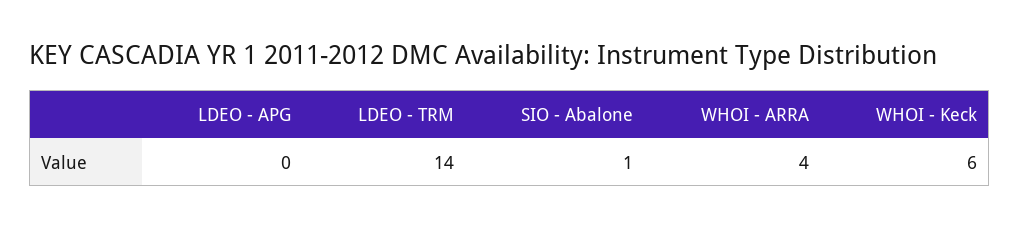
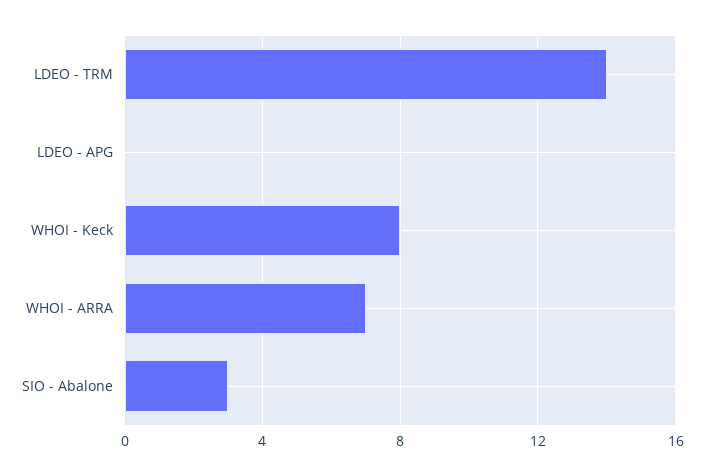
  {
    "LDEO - APG": 0,
    "LDEO - TRM": 14,
-   "SIO - Abalone": 1,
+   "SIO - Abalone": 3,
-   "WHOI - ARRA": 4,
+   "WHOI - ARRA": 7,
-   "WHOI - Keck": 6
+   "WHOI - Keck": 8
  }

